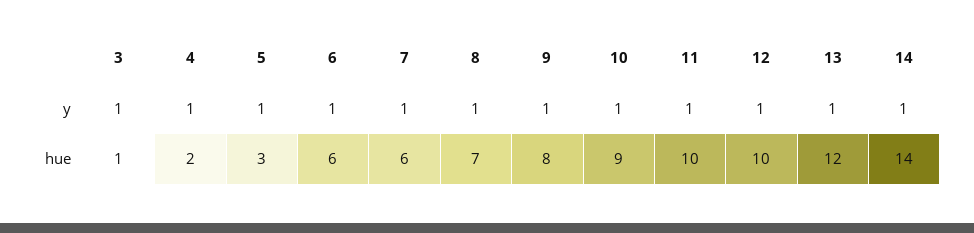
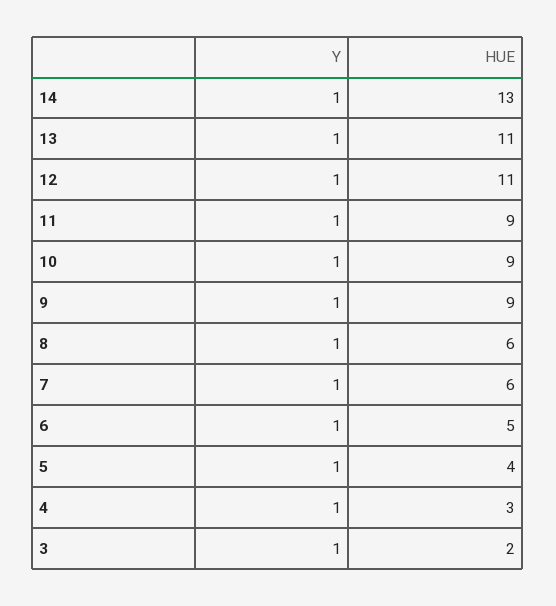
  {
    "3": {
      "y": 1,
-     "hue": 1
+     "hue": 2
    },
    "4": {
      "y": 1,
-     "hue": 2
+     "hue": 3
    },
    "5": {
      "y": 1,
-     "hue": 3
+     "hue": 4
    },
    "6": {
      "y": 1,
-     "hue": 6
+     "hue": 5
    },
    "7": {
      "y": 1,
      "hue": 6
    },
    "8": {
      "y": 1,
-     "hue": 7
+     "hue": 6
    },
    "9": {
      "y": 1,
-     "hue": 8
+     "hue": 9
    },
    "10": {
      "y": 1,
      "hue": 9
    },
    "11": {
      "y": 1,
-     "hue": 10
+     "hue": 9
    },
    "12": {
      "y": 1,
-     "hue": 10
+     "hue": 11
    },
    "13": {
      "y": 1,
-     "hue": 12
+     "hue": 11
    },
    "14": {
      "y": 1,
-     "hue": 14
+     "hue": 13
    }
  }

